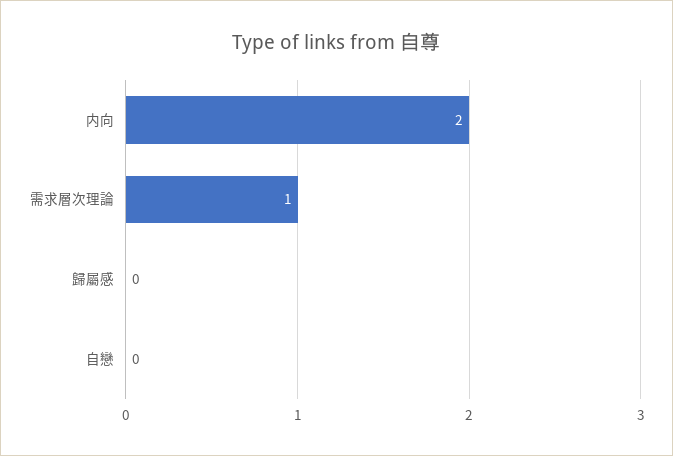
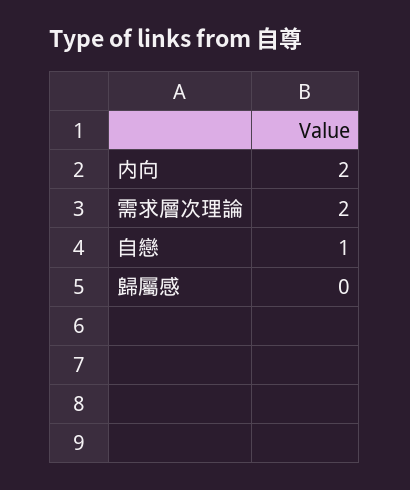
  {
    "内向": 2,
-   "需求層次理論": 1,
+   "需求層次理論": 2,
    "歸屬感": 0,
-   "自戀": 0
+   "自戀": 1
  }

